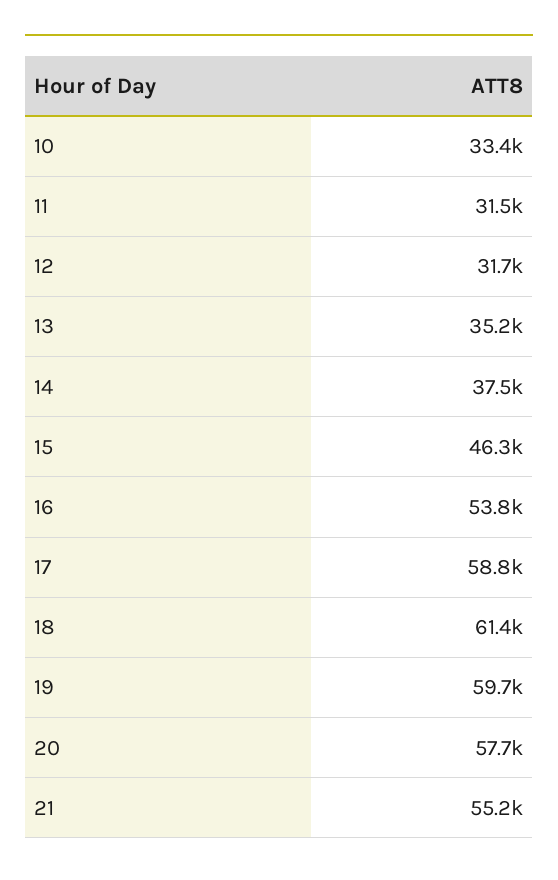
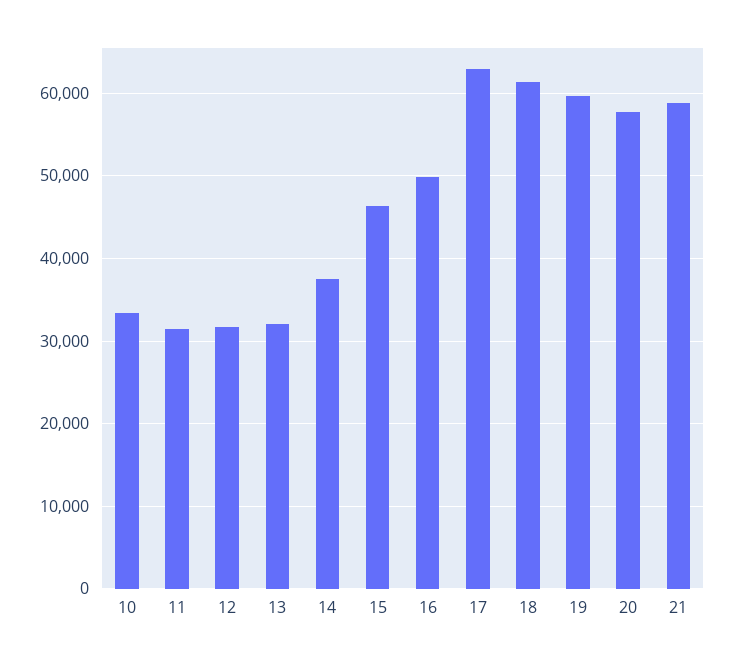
  {
    "10": 33400,
    "11": 31500,
    "12": 31700,
-   "13": 35200,
+   "13": 32000,
    "14": 37500,
    "15": 46300,
-   "16": 53800,
+   "16": 50000,
-   "17": 58800,
+   "17": 63000,
    "18": 61400,
    "19": 59700,
    "20": 57700,
-   "21": 55200
+   "21": 59000
  }

